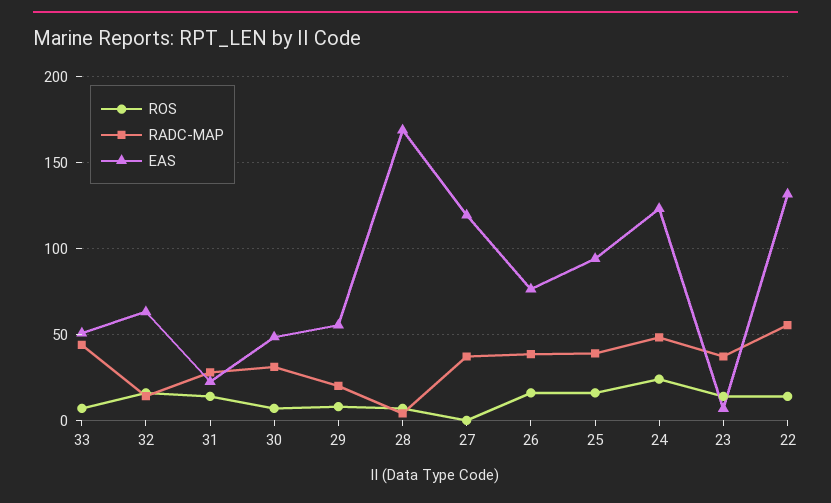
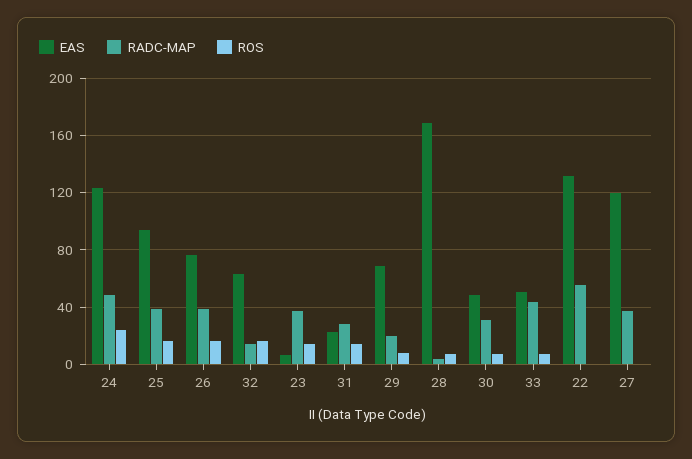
  {
    "ROS": {
      "33": 5,
      "32": 15,
      "31": 15,
      "30": 5,
      "29": 10,
      "28": 5,
      "27": 0,
      "26": 15,
      "25": 15,
      "24": 25,
      "23": 15,
-     "22": 15
+     "22": 0
    },
    "RADC-MAP": {
      "33": 45,
      "32": 15,
      "31": 30,
      "30": 30,
      "29": 20,
      "28": 5,
      "27": 35,
      "26": 40,
      "25": 40,
      "24": 50,
      "23": 35,
      "22": 55
    },
    "EAS": {
      "33": 50,
      "32": 65,
      "31": 25,
      "30": 50,
-     "29": 55,
+     "29": 70,
      "28": 170,
      "27": 120,
      "26": 75,
      "25": 95,
      "24": 125,
      "23": 5,
      "22": 130
    }
  }

